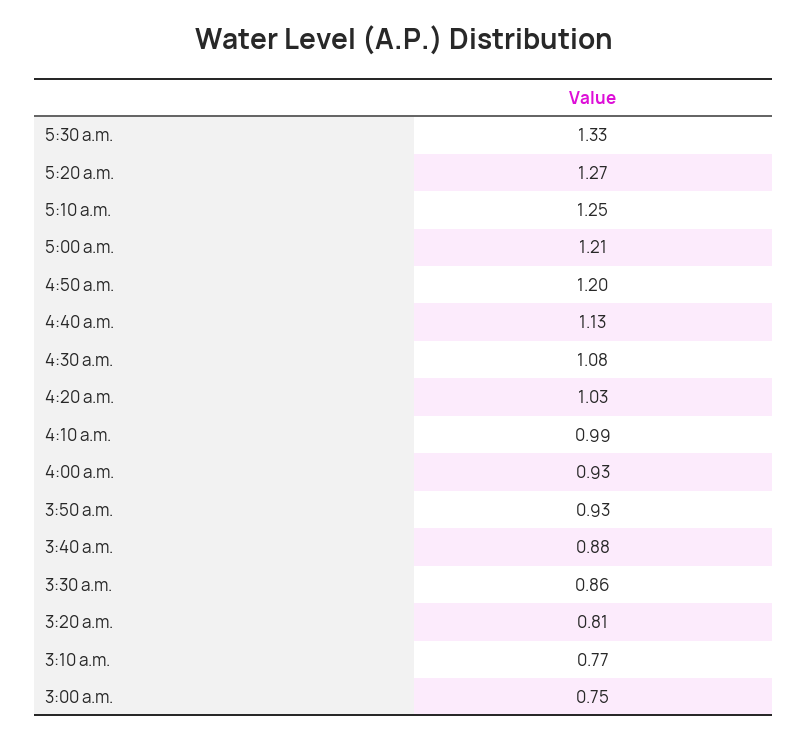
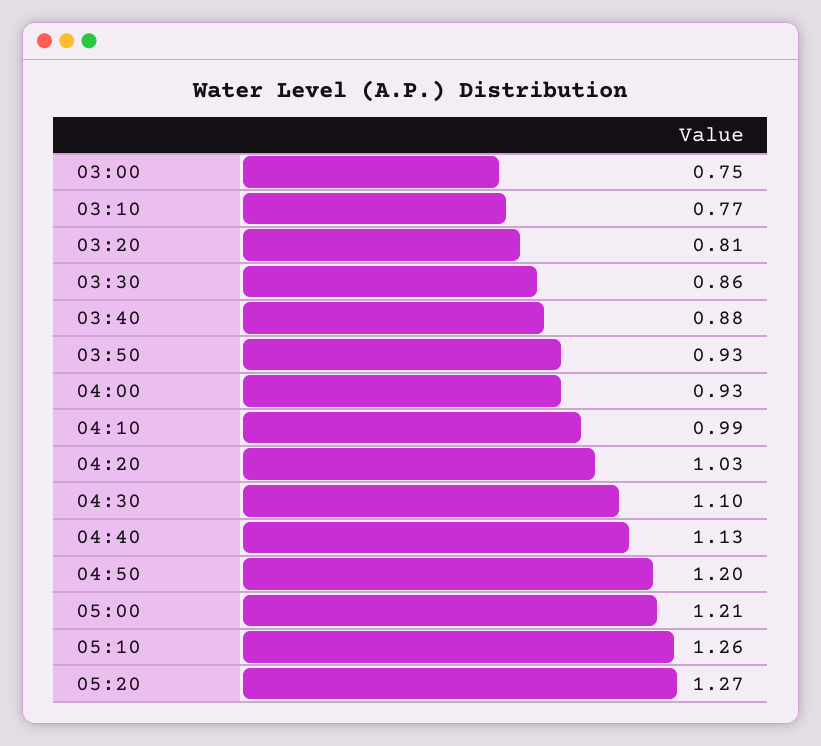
  {
-   "5:30 a.m.": 1.33,
    "5:20 a.m.": 1.27,
-   "5:10 a.m.": 1.25,
+   "5:10 a.m.": 1.26,
    "5:00 a.m.": 1.21,
    "4:50 a.m.": 1.2,
    "4:40 a.m.": 1.13,
-   "4:30 a.m.": 1.08,
+   "4:30 a.m.": 1.1,
    "4:20 a.m.": 1.03,
    "4:10 a.m.": 0.99,
    "4:00 a.m.": 0.93,
    "3:50 a.m.": 0.93,
    "3:40 a.m.": 0.88,
    "3:30 a.m.": 0.86,
    "3:20 a.m.": 0.81,
    "3:10 a.m.": 0.77,
    "3:00 a.m.": 0.75
  }

